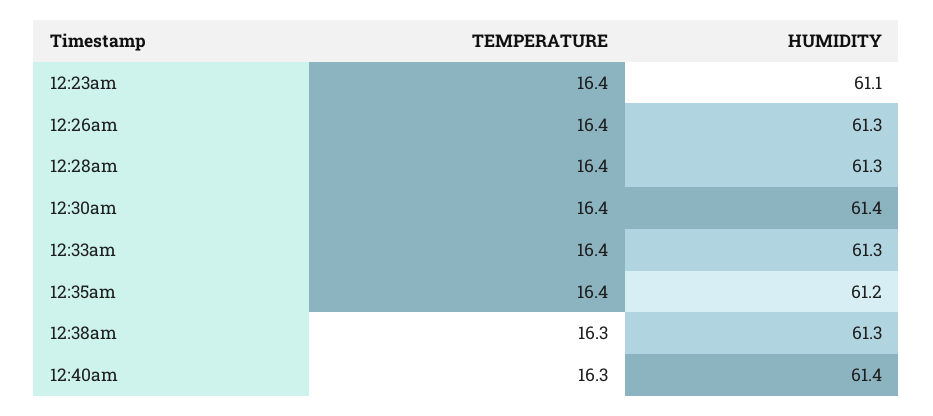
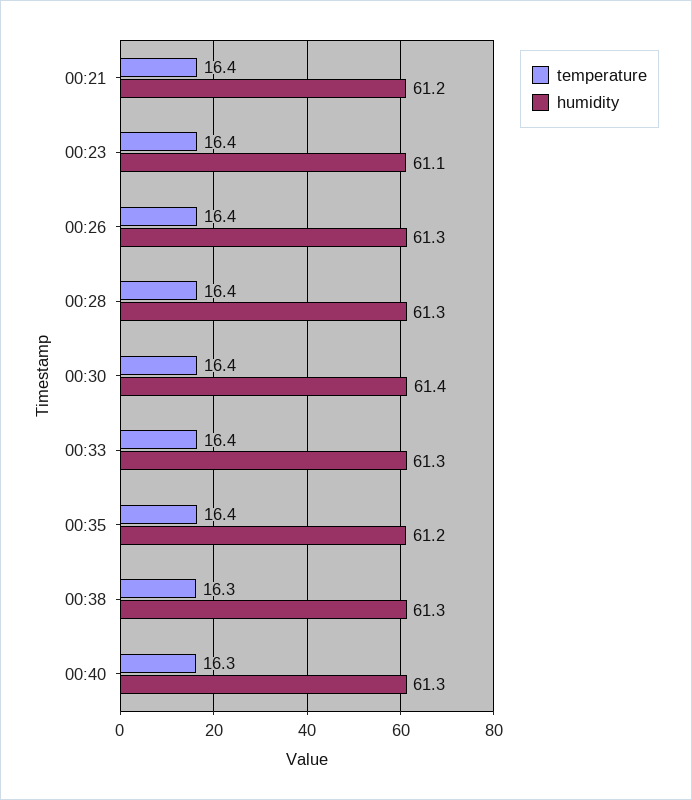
  {
    "TEMPERATURE": {
      "12:23am": 16.4,
      "12:26am": 16.4,
      "12:28am": 16.4,
      "12:30am": 16.4,
      "12:33am": 16.4,
      "12:35am": 16.4,
      "12:38am": 16.3,
-     "12:40am": 16.3
+     "12:40am": 16.3,
+     "00:21": 16.4
    },
    "HUMIDITY": {
      "12:23am": 61.1,
      "12:26am": 61.3,
      "12:28am": 61.3,
      "12:30am": 61.4,
      "12:33am": 61.3,
      "12:35am": 61.2,
      "12:38am": 61.3,
-     "12:40am": 61.4
+     "12:40am": 61.3,
+     "00:21": 61.2
    }
  }

